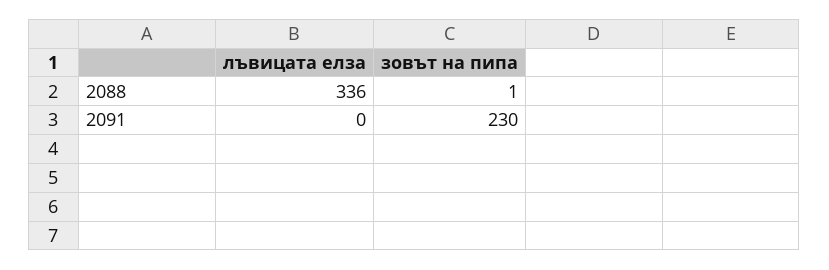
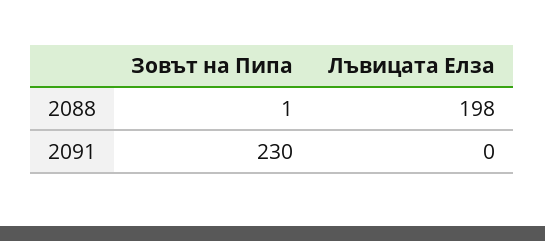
  {
    "лъвицата елза": {
-     "2088": 336,
+     "2088": 198,
      "2091": 0
    },
    "зовът на пипа": {
      "2088": 1,
      "2091": 230
    }
  }

